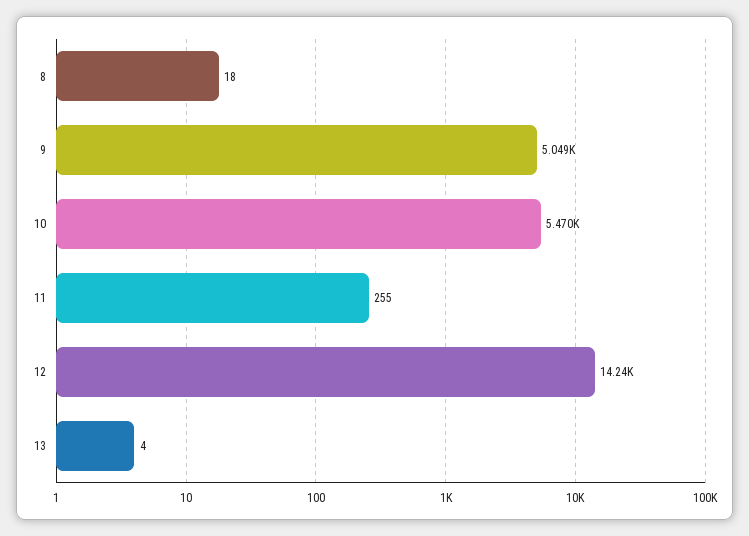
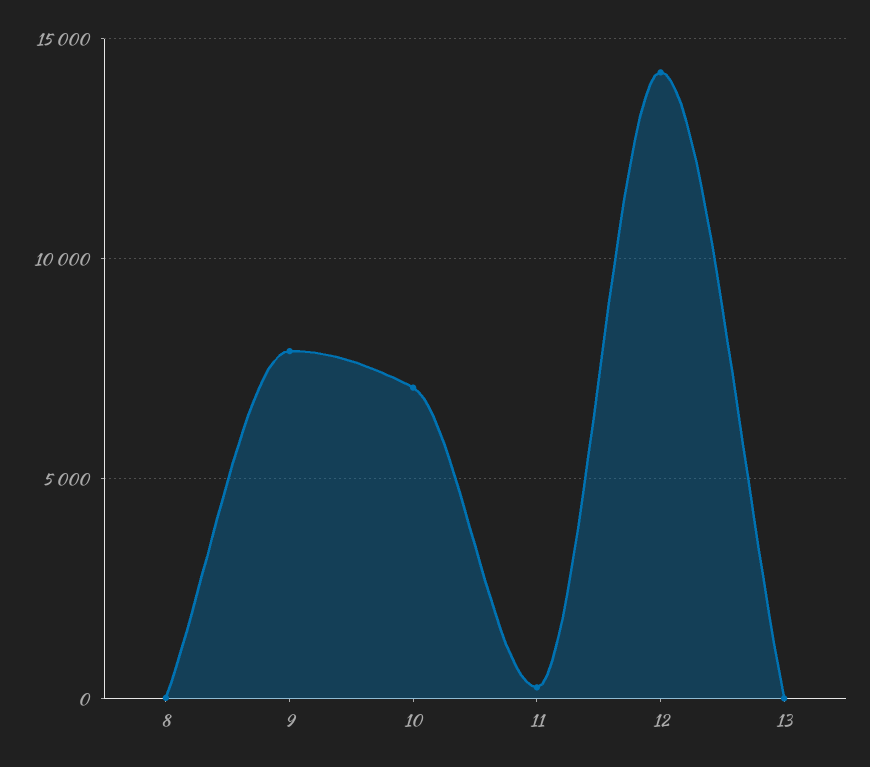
  {
    "8": 18,
-   "9": 5049,
+   "9": 8000,
-   "10": 5470,
+   "10": 7000,
    "11": 255,
    "12": 14240,
    "13": 4
  }

